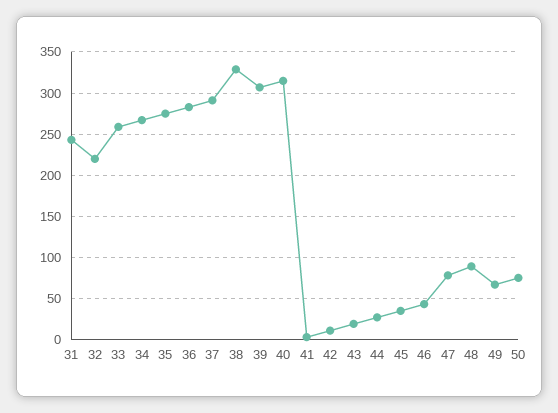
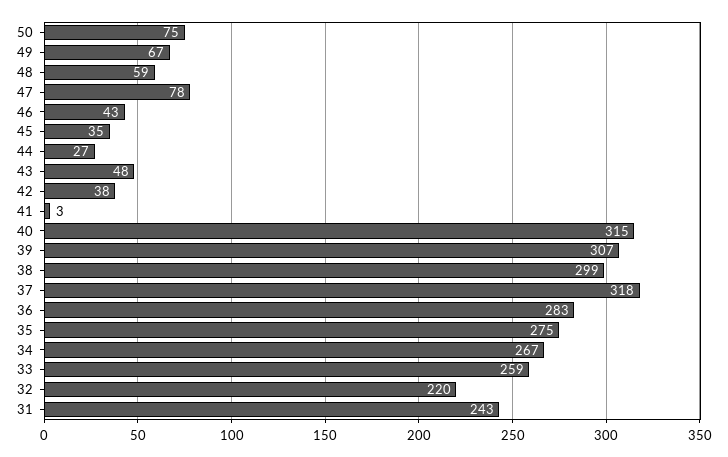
  {
    "31": 243,
    "32": 220,
    "33": 259,
    "34": 267,
    "35": 275,
    "36": 283,
-   "37": 290,
+   "37": 318,
-   "38": 330,
+   "38": 299,
    "39": 307,
    "40": 315,
    "41": 3,
-   "42": 10,
+   "42": 38,
-   "43": 20,
+   "43": 48,
    "44": 27,
    "45": 35,
    "46": 43,
    "47": 78,
-   "48": 90,
+   "48": 59,
    "49": 67,
    "50": 75
  }

